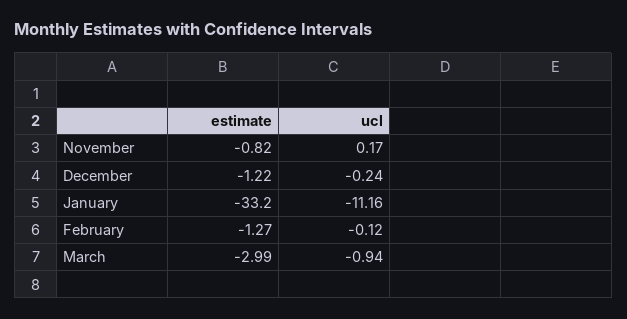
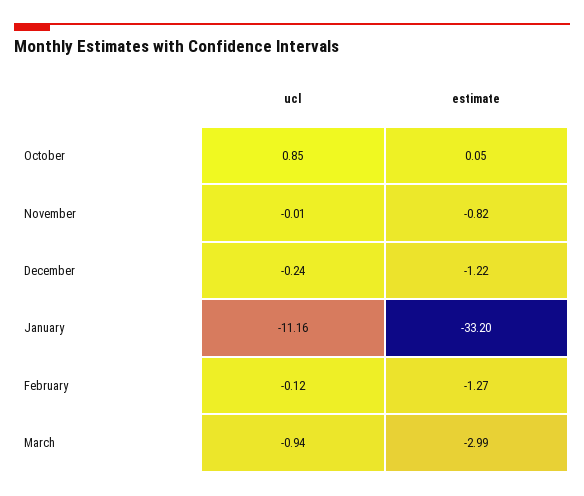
  {
    "estimate": {
      "November": -0.82,
      "December": -1.22,
      "January": -33.2,
      "February": -1.27,
-     "March": -2.99
+     "March": -2.99,
+     "October": 0.05
    },
    "ucl": {
-     "November": 0.17,
+     "November": -0.01,
      "December": -0.24,
      "January": -11.16,
      "February": -0.12,
-     "March": -0.94
+     "March": -0.94,
+     "October": 0.85
    }
  }

